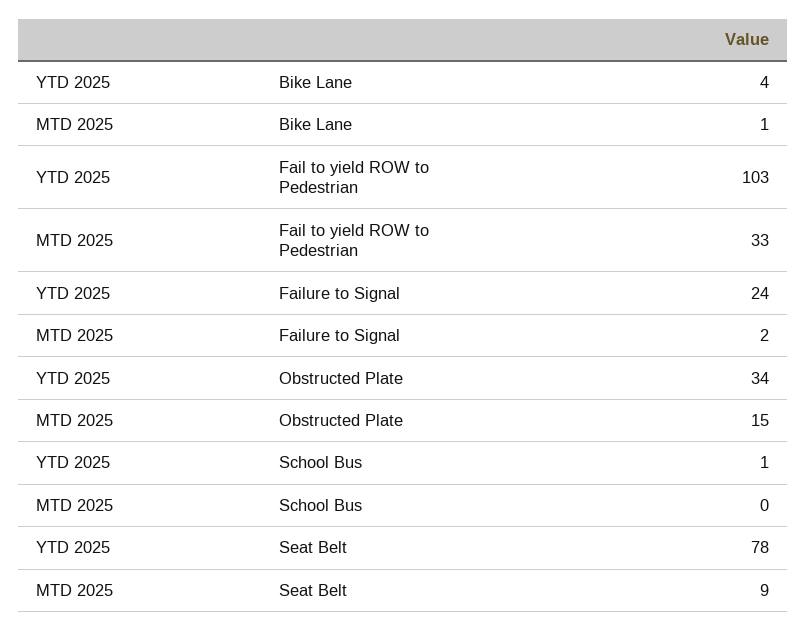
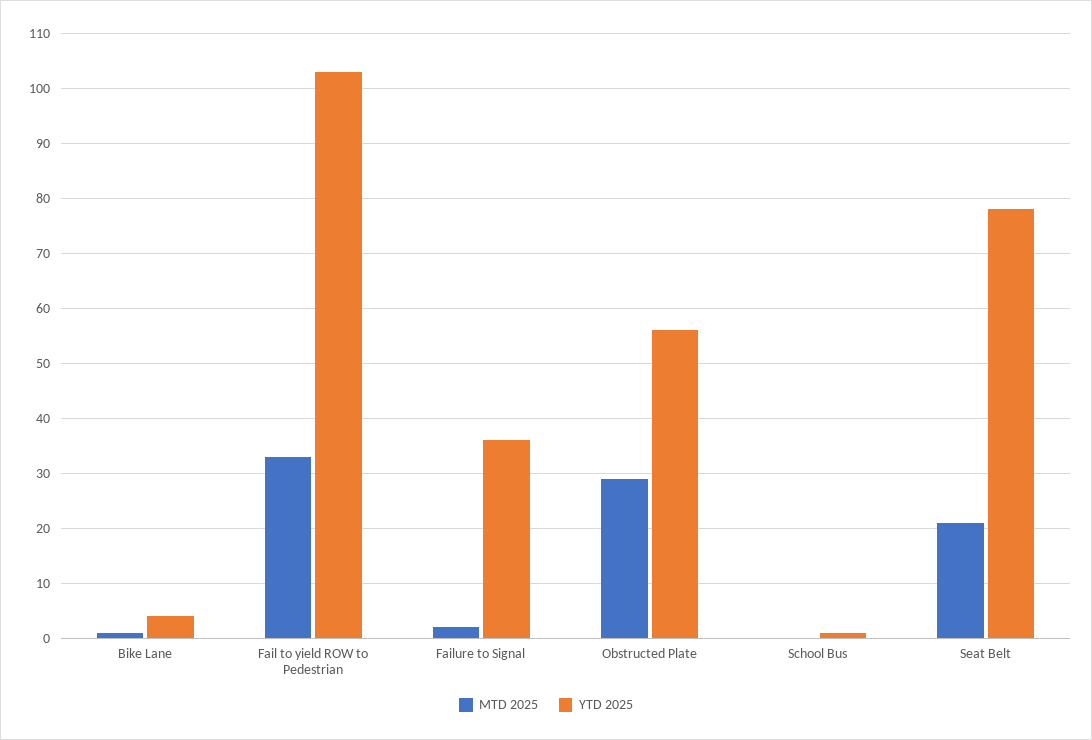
  {
    "YTD 2025": {
      "Bike Lane": 4,
      "Fail to yield ROW to Pedestrian": 103,
-     "Failure to Signal": 24,
+     "Failure to Signal": 35,
-     "Obstructed Plate": 34,
+     "Obstructed Plate": 55,
      "School Bus": 1,
      "Seat Belt": 78
    },
    "MTD 2025": {
      "Bike Lane": 1,
      "Fail to yield ROW to Pedestrian": 33,
      "Failure to Signal": 2,
-     "Obstructed Plate": 15,
+     "Obstructed Plate": 30,
      "School Bus": 0,
-     "Seat Belt": 9
+     "Seat Belt": 20
    }
  }

